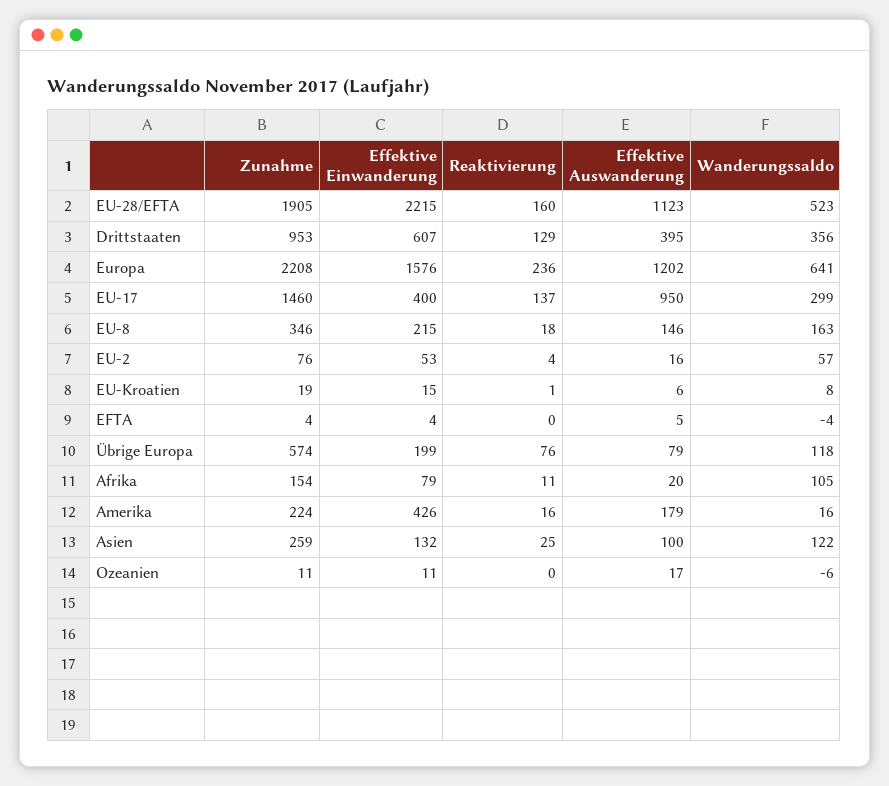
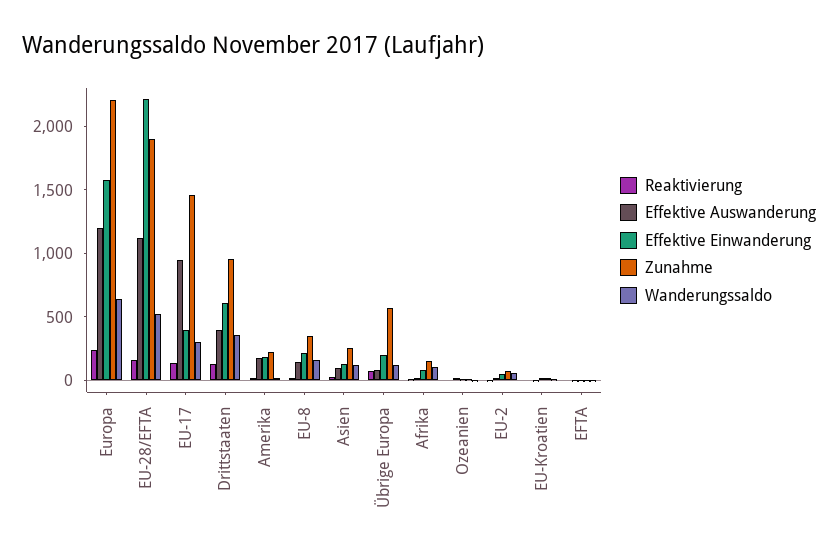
  {
    "Zunahme": {
      "EU-28/EFTA": 1905,
      "Drittstaaten": 953,
      "Europa": 2208,
      "EU-17": 1460,
      "EU-8": 346,
      "EU-2": 76,
      "EU-Kroatien": 19,
      "EFTA": 4,
      "Übrige Europa": 574,
      "Afrika": 154,
      "Amerika": 224,
      "Asien": 259,
      "Ozeanien": 11
    },
    "Effektive Einwanderung": {
      "EU-28/EFTA": 2215,
      "Drittstaaten": 607,
      "Europa": 1576,
      "EU-17": 400,
      "EU-8": 215,
      "EU-2": 53,
      "EU-Kroatien": 15,
      "EFTA": 4,
      "Übrige Europa": 199,
      "Afrika": 79,
-     "Amerika": 426,
+     "Amerika": 200,
      "Asien": 132,
      "Ozeanien": 11
    },
    "Reaktivierung": {
      "EU-28/EFTA": 160,
      "Drittstaaten": 129,
      "Europa": 236,
      "EU-17": 137,
      "EU-8": 18,
      "EU-2": 4,
      "EU-Kroatien": 1,
      "EFTA": 0,
      "Übrige Europa": 76,
      "Afrika": 11,
      "Amerika": 16,
      "Asien": 25,
      "Ozeanien": 0
    },
    "Effektive Auswanderung": {
      "EU-28/EFTA": 1123,
      "Drittstaaten": 395,
      "Europa": 1202,
      "EU-17": 950,
      "EU-8": 146,
      "EU-2": 16,
      "EU-Kroatien": 6,
      "EFTA": 5,
      "Übrige Europa": 79,
      "Afrika": 20,
      "Amerika": 179,
      "Asien": 100,
      "Ozeanien": 17
    },
    "Wanderungssaldo": {
      "EU-28/EFTA": 523,
      "Drittstaaten": 356,
      "Europa": 641,
      "EU-17": 299,
      "EU-8": 163,
      "EU-2": 57,
      "EU-Kroatien": 8,
      "EFTA": -4,
      "Übrige Europa": 118,
      "Afrika": 105,
      "Amerika": 16,
      "Asien": 122,
      "Ozeanien": -6
    }
  }

